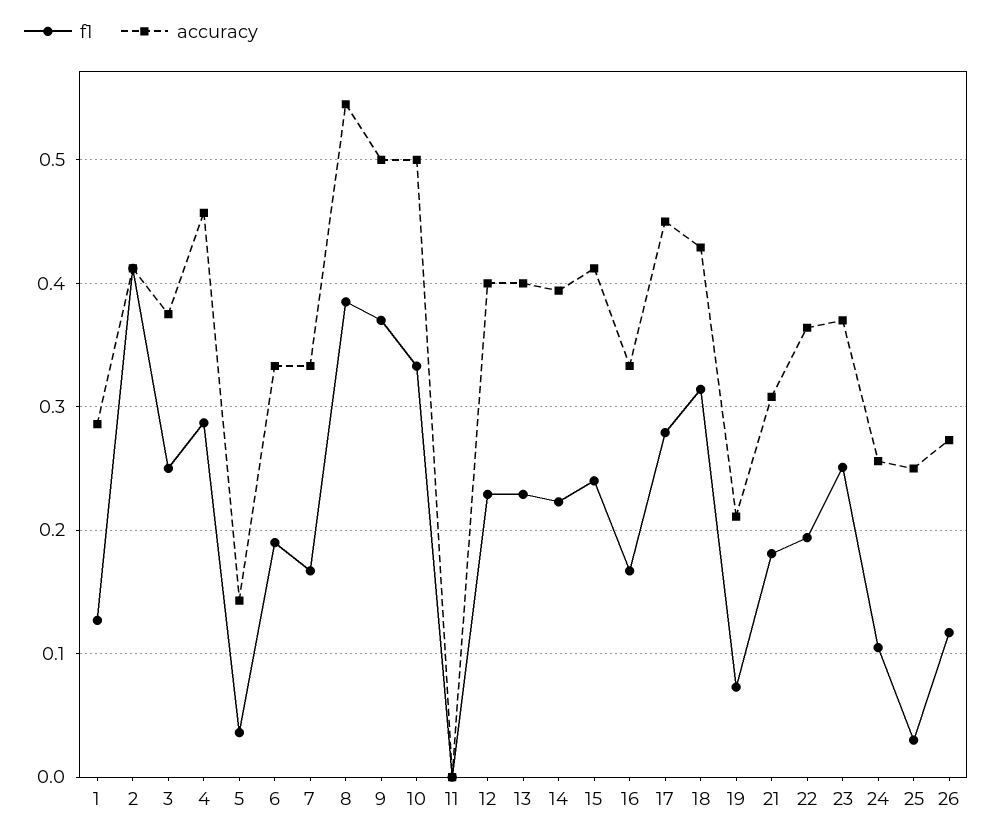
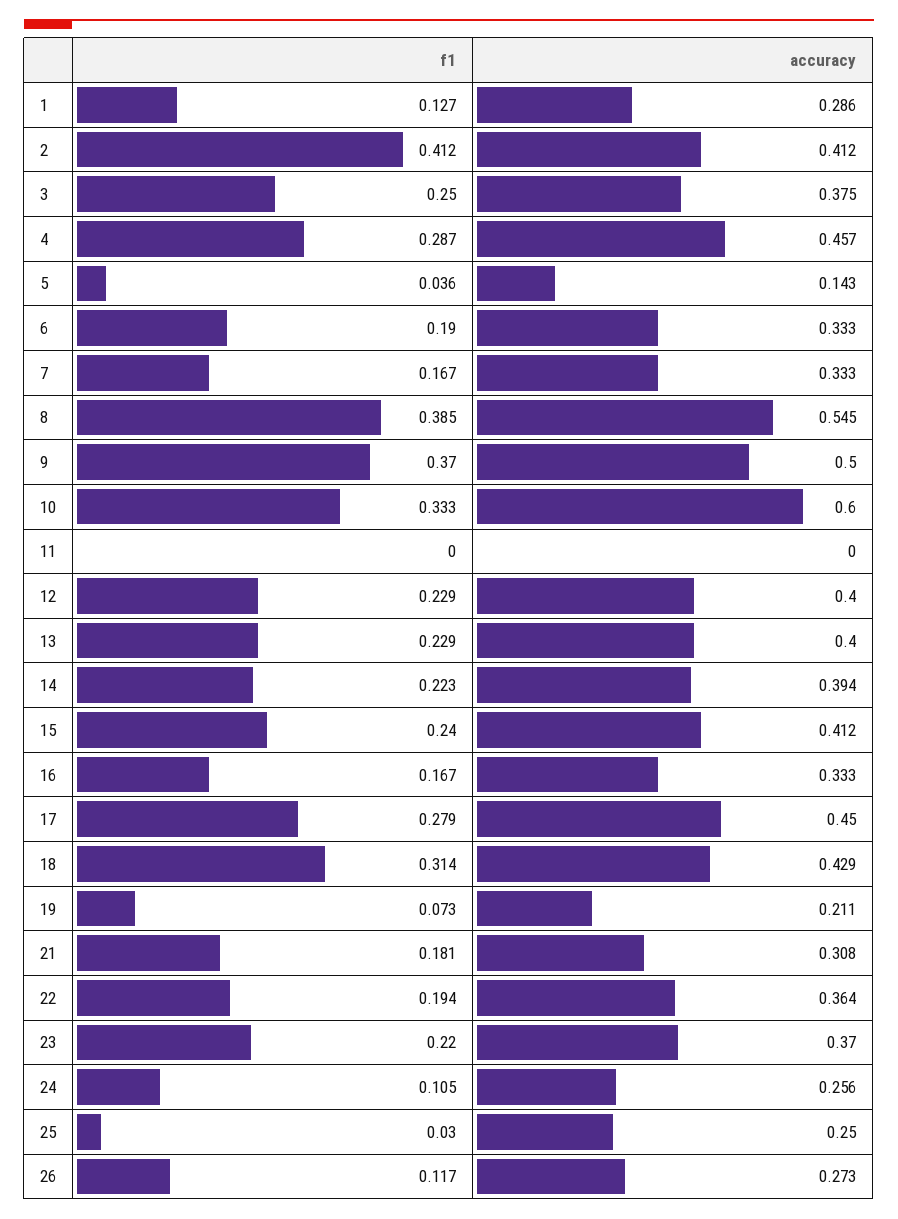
  {
    "f1": {
      "1": 0.127,
      "2": 0.412,
      "3": 0.25,
      "4": 0.287,
      "5": 0.036,
      "6": 0.19,
      "7": 0.167,
      "8": 0.385,
      "9": 0.37,
      "10": 0.333,
      "11": 0,
      "12": 0.229,
      "13": 0.229,
      "14": 0.223,
      "15": 0.24,
      "16": 0.167,
      "17": 0.279,
      "18": 0.314,
      "19": 0.073,
      "21": 0.181,
      "22": 0.194,
-     "23": 0.25,
+     "23": 0.22,
      "24": 0.105,
      "25": 0.03,
      "26": 0.117
    },
    "accuracy": {
      "1": 0.286,
      "2": 0.412,
      "3": 0.375,
      "4": 0.457,
      "5": 0.143,
      "6": 0.333,
      "7": 0.333,
      "8": 0.545,
      "9": 0.5,
-     "10": 0.5,
+     "10": 0.6,
      "11": 0,
      "12": 0.4,
      "13": 0.4,
      "14": 0.394,
      "15": 0.412,
      "16": 0.333,
      "17": 0.45,
      "18": 0.429,
      "19": 0.211,
      "21": 0.308,
      "22": 0.364,
      "23": 0.37,
      "24": 0.256,
      "25": 0.25,
      "26": 0.273
    }
  }

